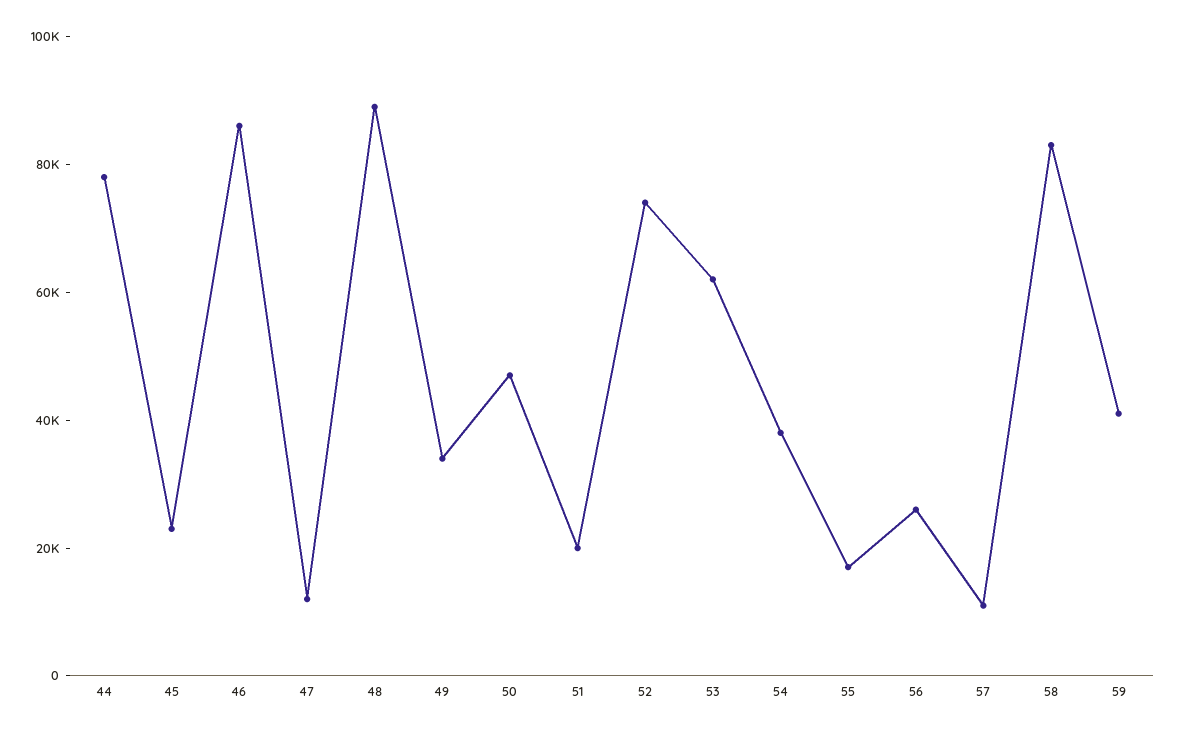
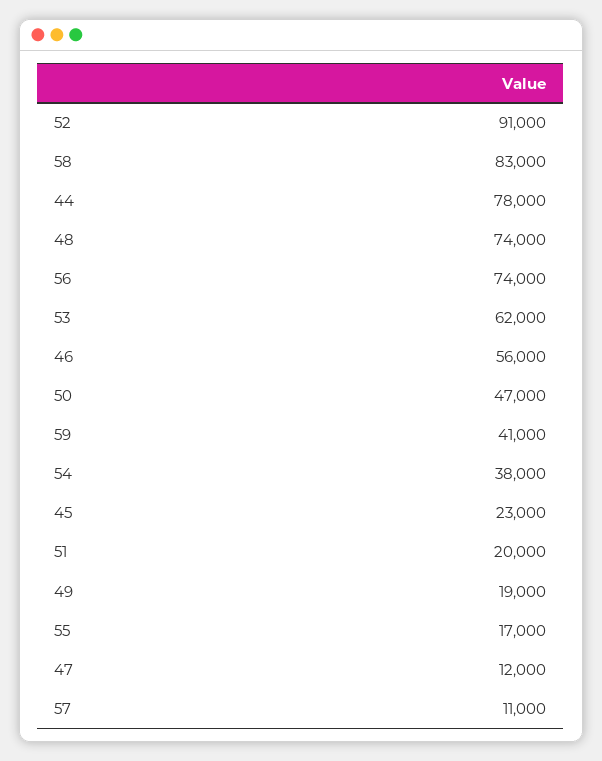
  {
    "44": 78000,
    "45": 23000,
-   "46": 85000,
+   "46": 56000,
    "47": 12000,
-   "48": 90000,
+   "48": 74000,
-   "49": 35000,
+   "49": 19000,
    "50": 47000,
    "51": 20000,
-   "52": 75000,
+   "52": 91000,
    "53": 62000,
    "54": 38000,
    "55": 17000,
-   "56": 25000,
+   "56": 74000,
    "57": 11000,
    "58": 83000,
    "59": 41000
  }

